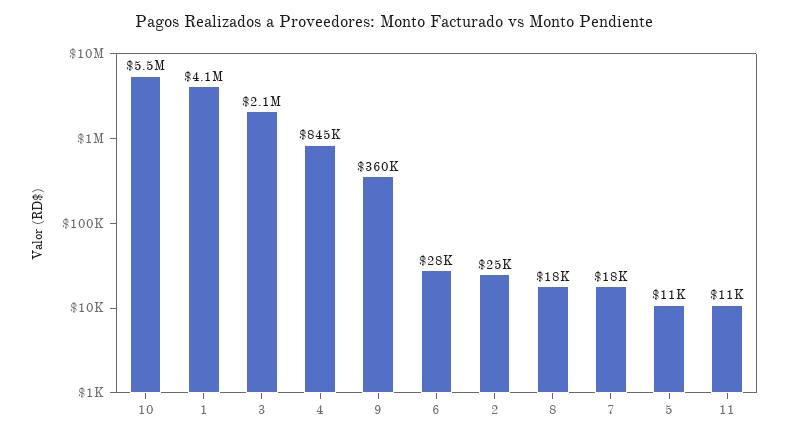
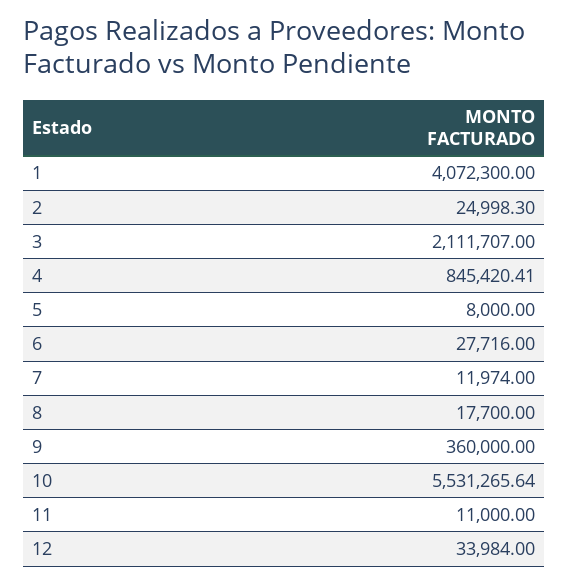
  {
    "10": 5531265.64,
    "1": 4072300,
    "3": 2111707,
    "4": 845420.41,
    "9": 360000,
    "6": 27716,
    "2": 24998.3,
    "8": 17700,
-   "7": 18000,
+   "7": 11974,
-   "5": 11000,
+   "5": 8000,
-   "11": 11000
+   "11": 11000,
+   "12": 33984
  }

